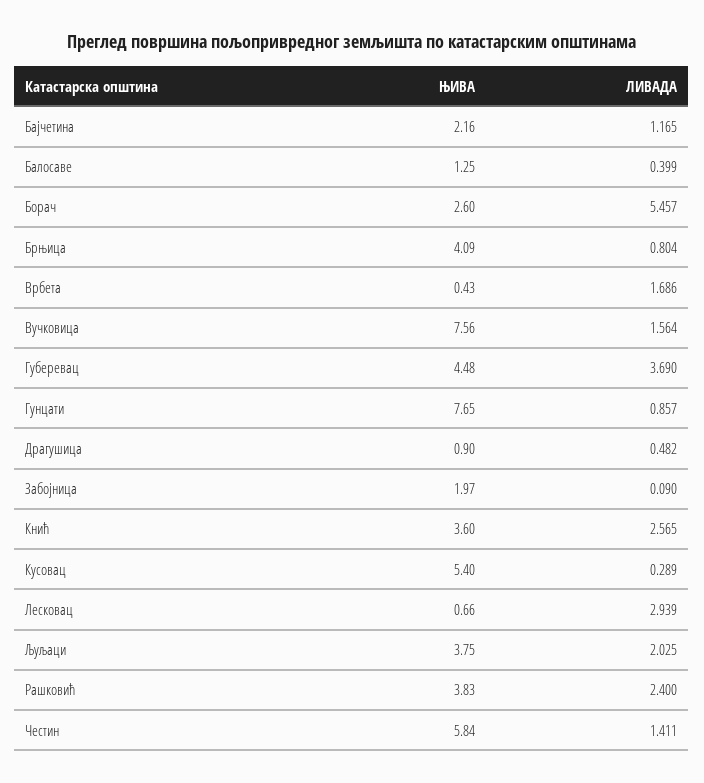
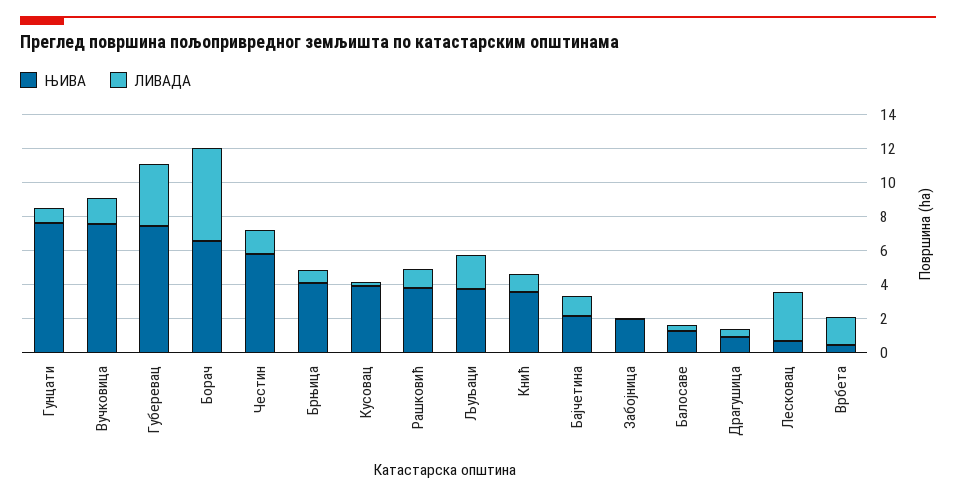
  {
    "ЊИВА": {
      "Бајчетина": 2.16,
      "Балосаве": 1.25,
-     "Борач": 2.6,
+     "Борач": 6.5,
      "Брњица": 4.09,
      "Врбета": 0.43,
      "Вучковица": 7.56,
-     "Губеревац": 4.48,
+     "Губеревац": 7.5,
      "Гунцати": 7.65,
      "Драгушица": 0.9,
      "Забојница": 1.97,
      "Кнић": 3.6,
-     "Кусовац": 5.4,
+     "Кусовац": 4,
      "Лесковац": 0.66,
      "Љуљаци": 3.75,
      "Рашковић": 3.83,
      "Честин": 5.84
    },
    "ЛИВАДА": {
      "Бајчетина": 1.165,
      "Балосаве": 0.399,
      "Борач": 5.457,
      "Брњица": 0.804,
      "Врбета": 1.686,
      "Вучковица": 1.564,
      "Губеревац": 3.69,
      "Гунцати": 0.857,
      "Драгушица": 0.482,
      "Забојница": 0.09,
-     "Кнић": 2.565,
+     "Кнић": 1,
      "Кусовац": 0.289,
      "Лесковац": 2.939,
      "Љуљаци": 2.025,
-     "Рашковић": 2.4,
+     "Рашковић": 1,
      "Честин": 1.411
    }
  }

